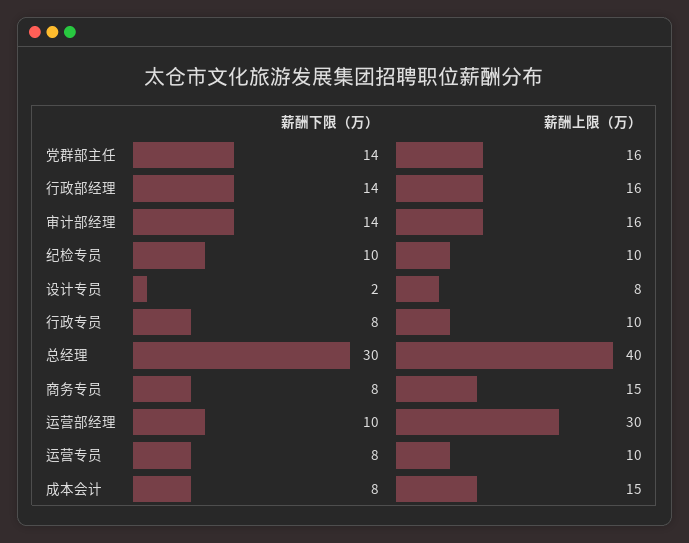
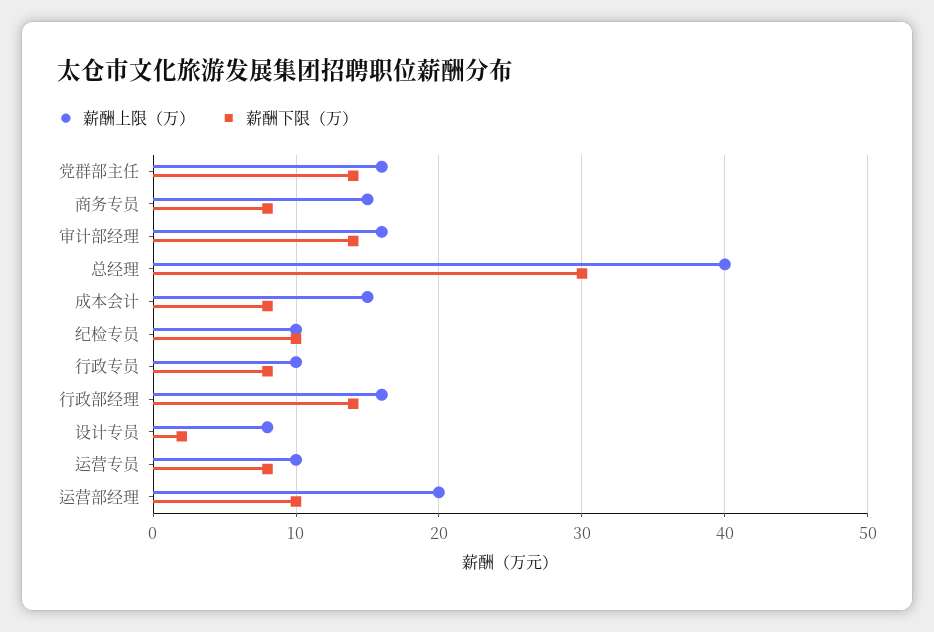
  {
    "薪酬下限（万）": {
      "党群部主任": 14,
      "行政部经理": 14,
      "审计部经理": 14,
      "纪检专员": 10,
      "设计专员": 2,
      "行政专员": 8,
      "总经理": 30,
      "商务专员": 8,
      "运营部经理": 10,
      "运营专员": 8,
      "成本会计": 8
    },
    "薪酬上限（万）": {
      "党群部主任": 16,
      "行政部经理": 16,
      "审计部经理": 16,
      "纪检专员": 10,
      "设计专员": 8,
      "行政专员": 10,
      "总经理": 40,
      "商务专员": 15,
-     "运营部经理": 30,
+     "运营部经理": 20,
      "运营专员": 10,
      "成本会计": 15
    }
  }

